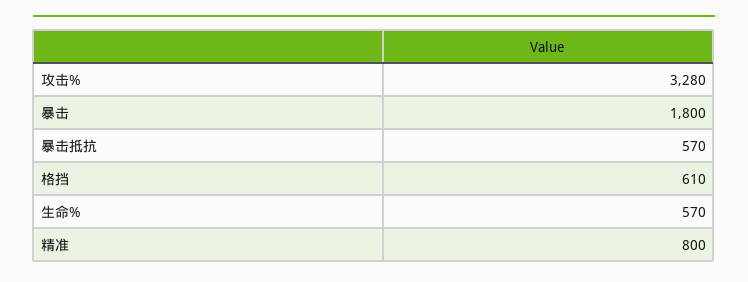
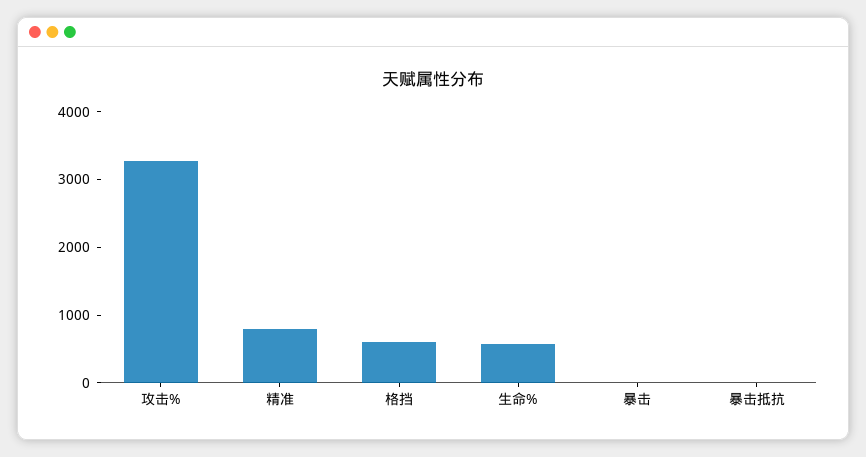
  {
    "攻击%": 3280,
-   "暴击": 1800,
+   "暴击": 0,
-   "暴击抵抗": 570,
+   "暴击抵抗": 0,
    "格挡": 610,
    "生命%": 570,
    "精准": 800
  }

